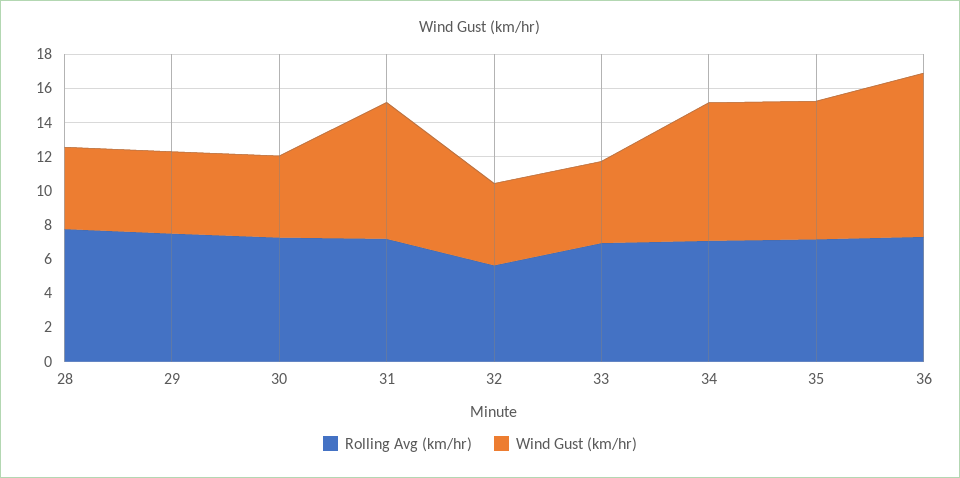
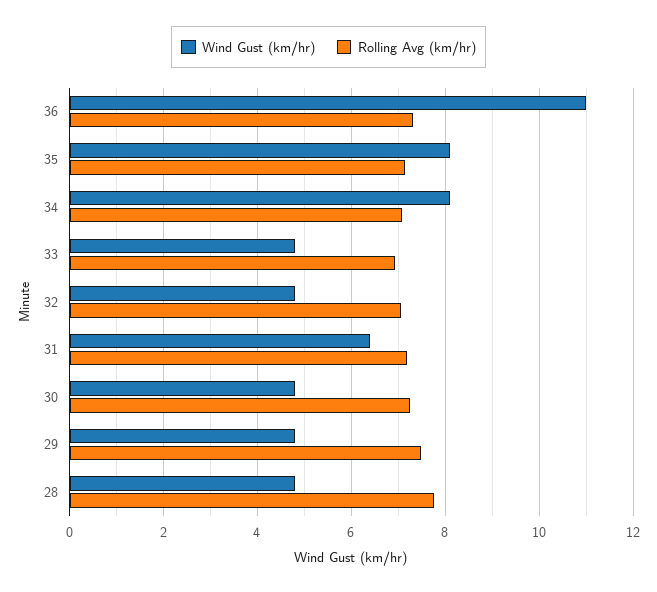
  {
    "Rolling Avg (km/hr)": {
      "28": 7.8,
      "29": 7.4,
      "30": 7.2,
      "31": 7.2,
-     "32": 5.5,
+     "32": 7,
      "33": 7,
      "34": 7,
      "35": 7.2,
      "36": 7.4
    },
    "Wind Gust (km/hr)": {
      "28": 4.8,
      "29": 4.8,
      "30": 4.8,
-     "31": 8,
+     "31": 6.4,
      "32": 4.8,
      "33": 4.8,
      "34": 8.2,
      "35": 8.2,
-     "36": 9.5
+     "36": 11
    }
  }

